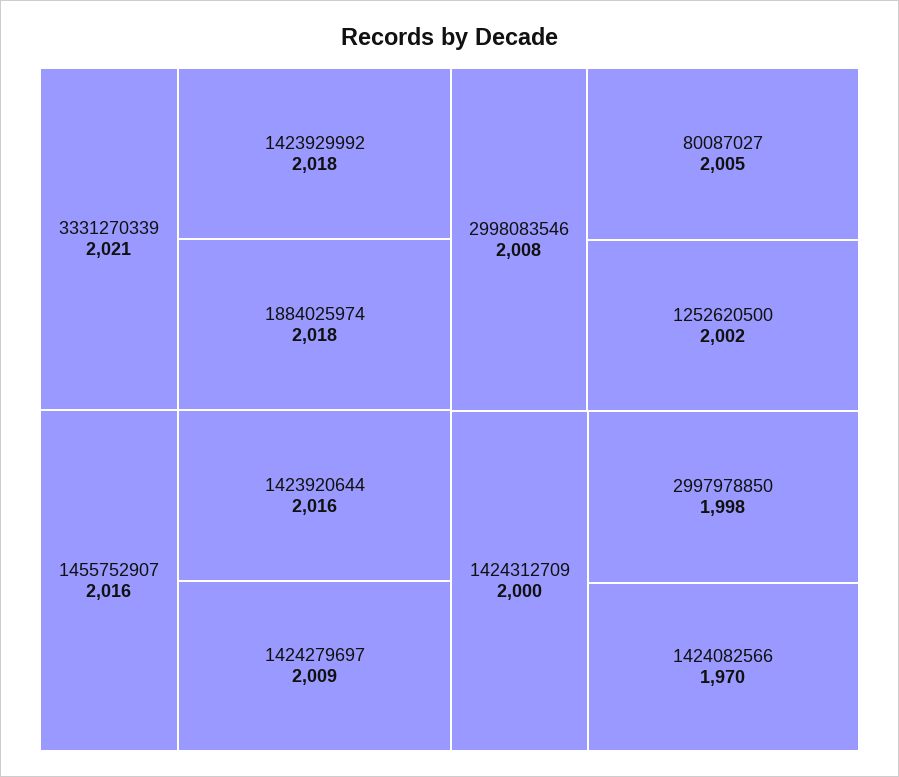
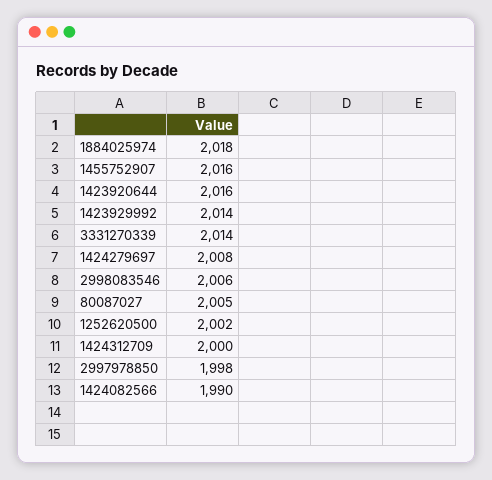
  {
-   "3331270339": 2021,
+   "3331270339": 2014,
-   "1423929992": 2018,
+   "1423929992": 2014,
    "1884025974": 2018,
    "1455752907": 2016,
    "1423920644": 2016,
-   "1424279697": 2009,
+   "1424279697": 2008,
-   "2998083546": 2008,
+   "2998083546": 2006,
    "80087027": 2005,
    "1252620500": 2002,
    "1424312709": 2000,
    "2997978850": 1998,
-   "1424082566": 1970
+   "1424082566": 1990
  }

